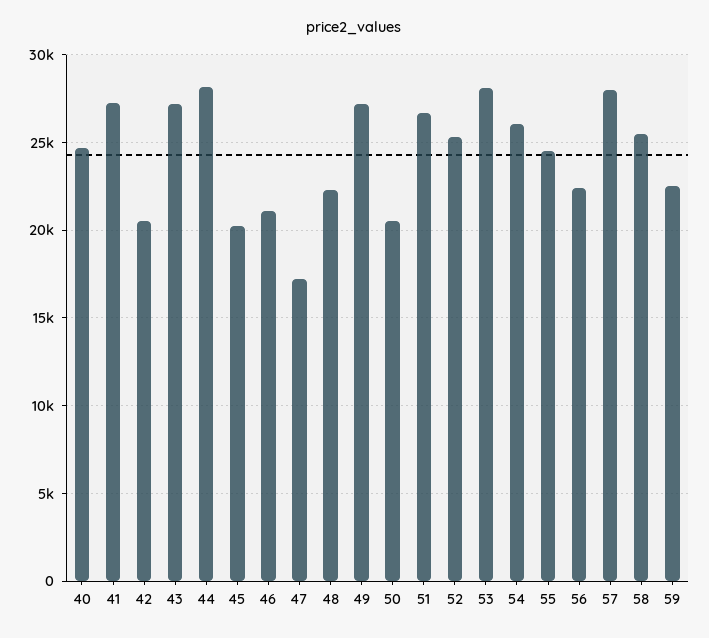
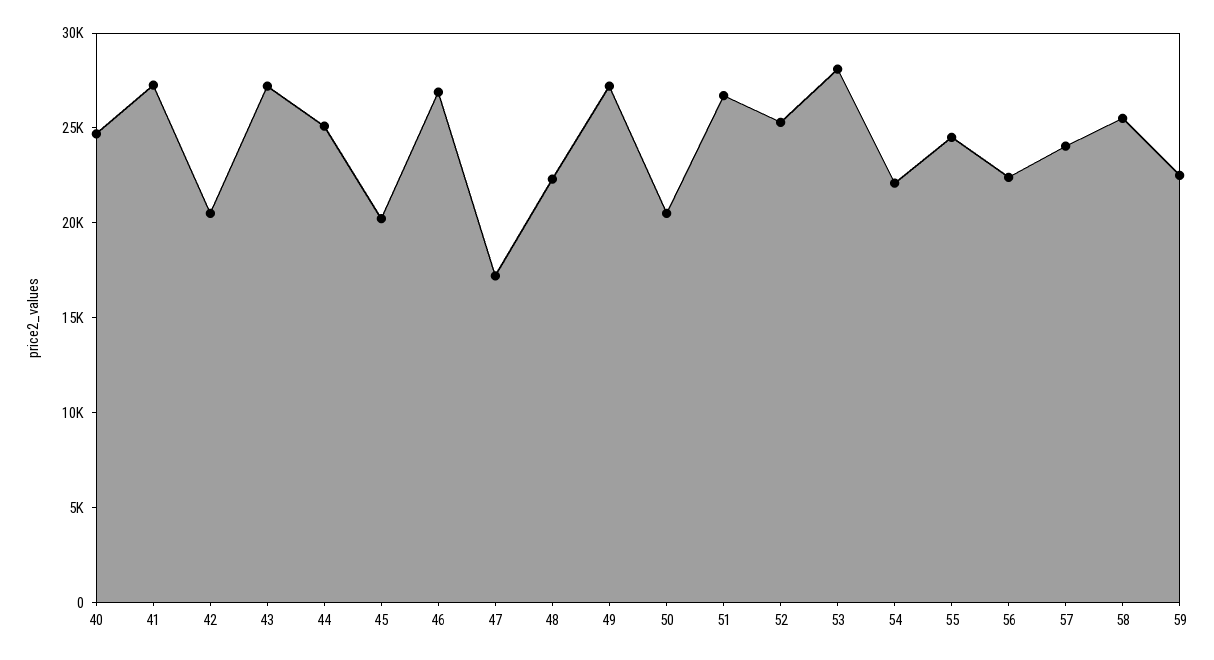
  {
    "40": 24500,
    "41": 27500,
    "42": 20500,
    "43": 27000,
-   "44": 28000,
+   "44": 25000,
    "45": 20000,
-   "46": 21000,
+   "46": 27000,
    "47": 17000,
    "48": 22500,
    "49": 27000,
    "50": 20500,
    "51": 26500,
    "52": 25500,
    "53": 28000,
-   "54": 26000,
+   "54": 22000,
    "55": 24500,
    "56": 22500,
-   "57": 28000,
+   "57": 24000,
    "58": 25500,
    "59": 22500
  }

